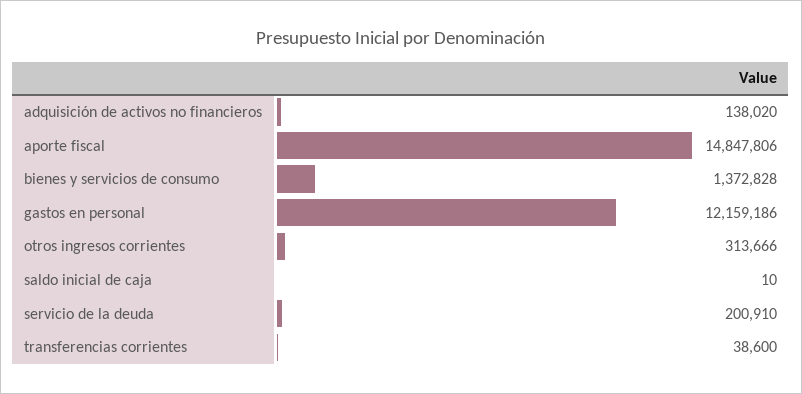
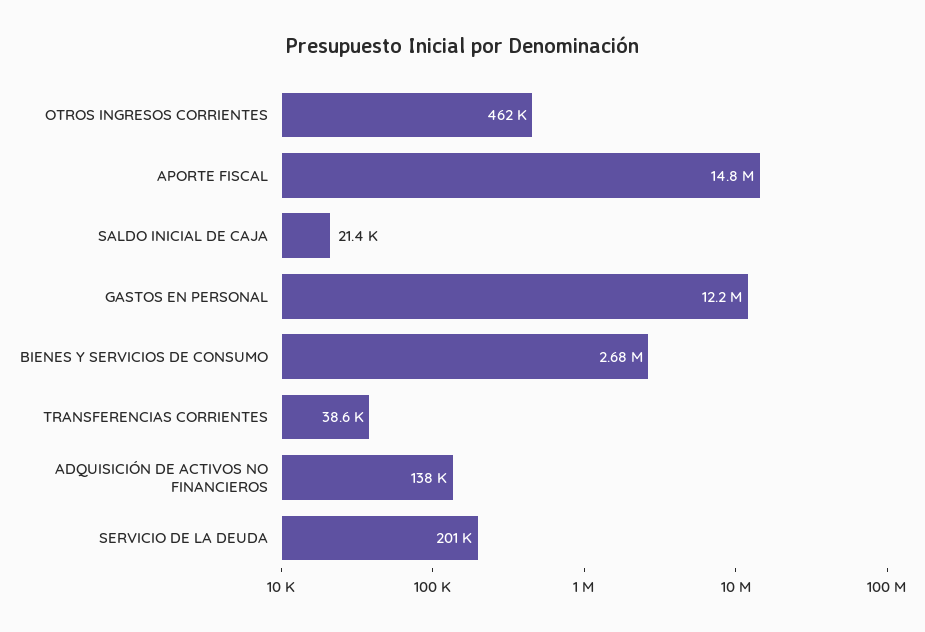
  {
    "adquisición de activos no financieros": 138020,
    "aporte fiscal": 14847806,
-   "bienes y servicios de consumo": 1372828,
+   "bienes y servicios de consumo": 2680000,
    "gastos en personal": 12159186,
-   "otros ingresos corrientes": 313666,
+   "otros ingresos corrientes": 462000,
-   "saldo inicial de caja": 10,
+   "saldo inicial de caja": 21400,
    "servicio de la deuda": 200910,
    "transferencias corrientes": 38600
  }

